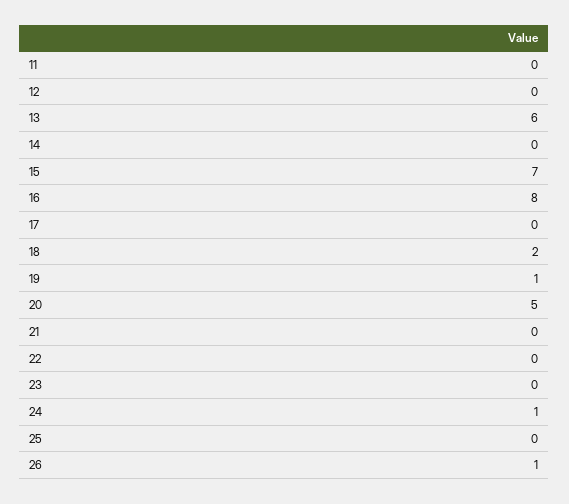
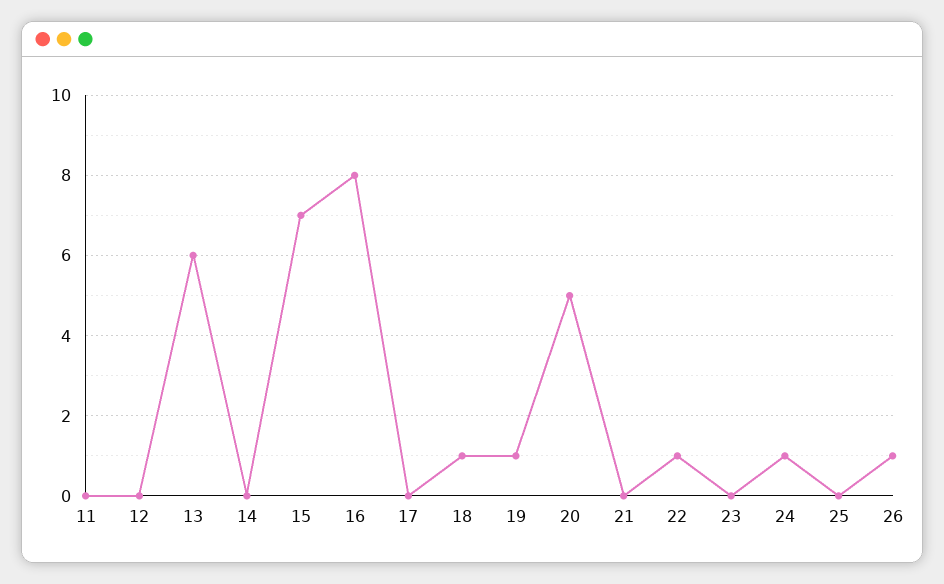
  {
    "11": 0,
    "12": 0,
    "13": 6,
    "14": 0,
    "15": 7,
    "16": 8,
    "17": 0,
-   "18": 2,
+   "18": 1,
    "19": 1,
    "20": 5,
    "21": 0,
-   "22": 0,
+   "22": 1,
    "23": 0,
    "24": 1,
    "25": 0,
    "26": 1
  }

